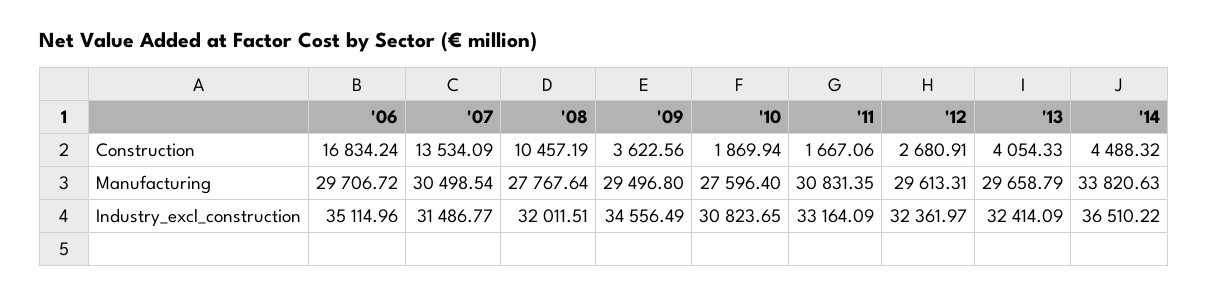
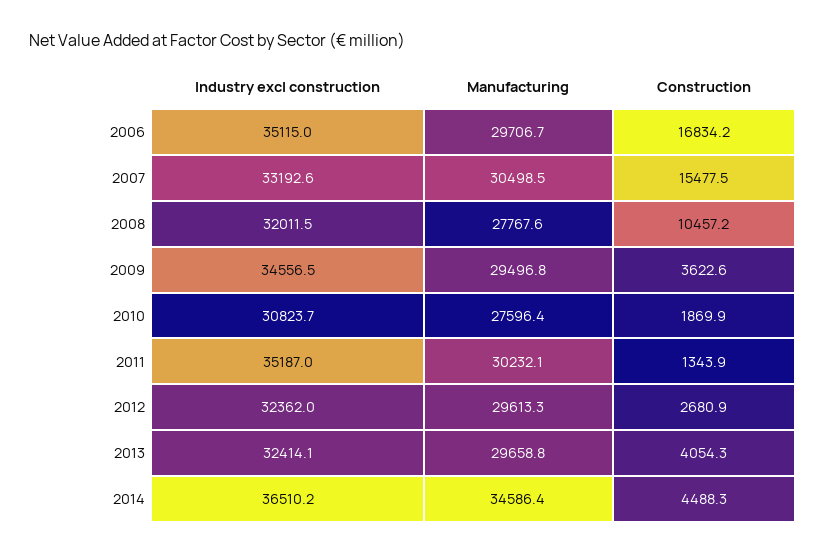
  {
    "'06": {
      "Construction": 16834.24,
      "Manufacturing": 29706.72,
      "Industry_excl_construction": 35114.96
    },
    "'07": {
-     "Construction": 13534.09,
+     "Construction": 15477.5,
      "Manufacturing": 30498.54,
-     "Industry_excl_construction": 31486.77
+     "Industry_excl_construction": 33192.6
    },
    "'08": {
      "Construction": 10457.19,
      "Manufacturing": 27767.64,
      "Industry_excl_construction": 32011.51
    },
    "'09": {
      "Construction": 3622.56,
      "Manufacturing": 29496.8,
      "Industry_excl_construction": 34556.49
    },
    "'10": {
      "Construction": 1869.94,
      "Manufacturing": 27596.4,
      "Industry_excl_construction": 30823.65
    },
    "'11": {
-     "Construction": 1667.06,
+     "Construction": 1343.9,
-     "Manufacturing": 30831.35,
+     "Manufacturing": 30232.1,
-     "Industry_excl_construction": 33164.09
+     "Industry_excl_construction": 35187
    },
    "'12": {
      "Construction": 2680.91,
      "Manufacturing": 29613.31,
      "Industry_excl_construction": 32361.97
    },
    "'13": {
      "Construction": 4054.33,
      "Manufacturing": 29658.79,
      "Industry_excl_construction": 32414.09
    },
    "'14": {
      "Construction": 4488.32,
-     "Manufacturing": 33820.63,
+     "Manufacturing": 34586.4,
      "Industry_excl_construction": 36510.22
    }
  }

